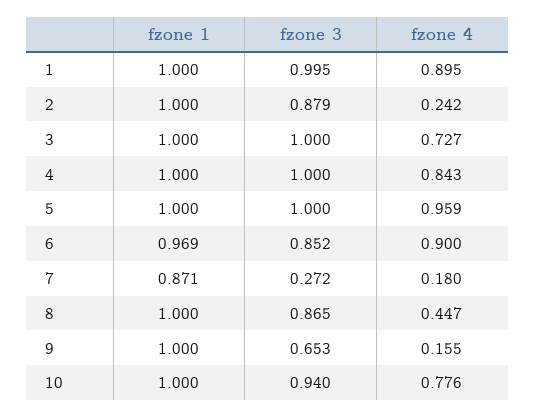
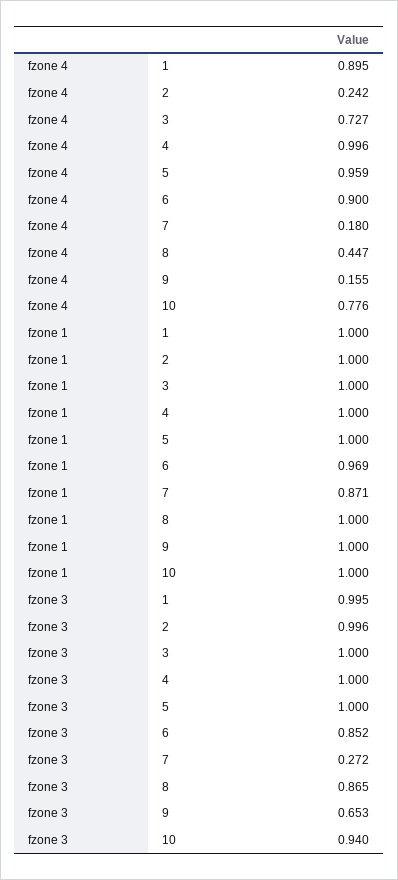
  {
    "fzone 1": {
      "1": 1,
      "2": 1,
      "3": 1,
      "4": 1,
      "5": 1,
      "6": 0.969,
      "7": 0.871,
      "8": 1,
      "9": 1,
      "10": 1
    },
    "fzone 3": {
      "1": 0.995,
-     "2": 0.879,
+     "2": 0.996,
      "3": 1,
      "4": 1,
      "5": 1,
      "6": 0.852,
      "7": 0.272,
      "8": 0.865,
      "9": 0.653,
      "10": 0.94
    },
    "fzone 4": {
      "1": 0.895,
      "2": 0.242,
      "3": 0.727,
-     "4": 0.843,
+     "4": 0.996,
      "5": 0.959,
      "6": 0.9,
      "7": 0.18,
      "8": 0.447,
      "9": 0.155,
      "10": 0.776
    }
  }

